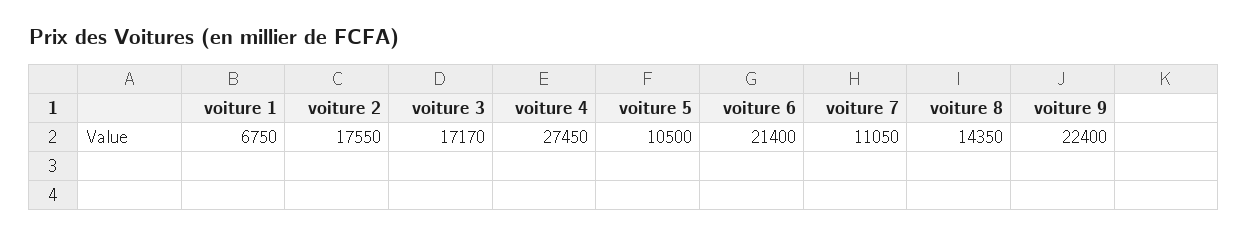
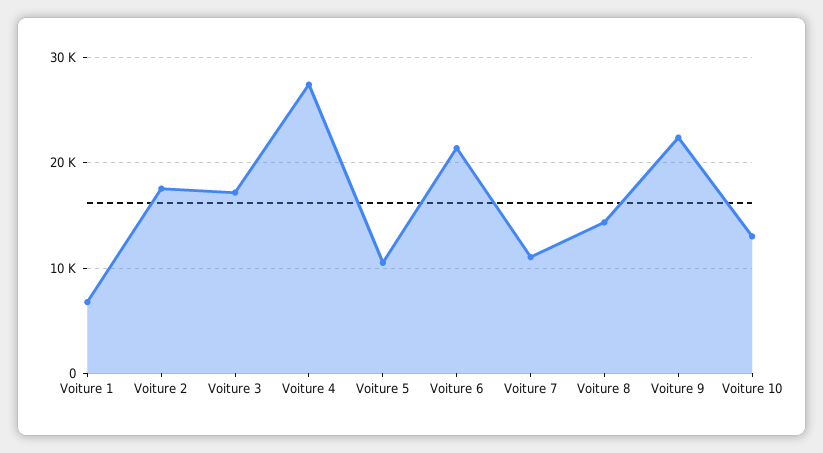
  {
    "voiture 1": 6750,
    "voiture 2": 17550,
    "voiture 3": 17170,
    "voiture 4": 27450,
    "voiture 5": 10500,
    "voiture 6": 21400,
    "voiture 7": 11050,
    "voiture 8": 14350,
-   "voiture 9": 22400
+   "voiture 9": 22400,
+   "Voiture 10": 13000
  }

